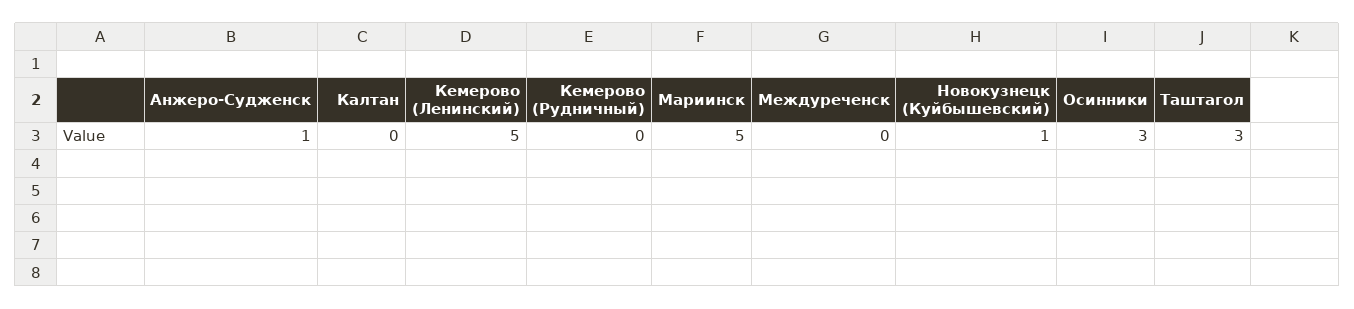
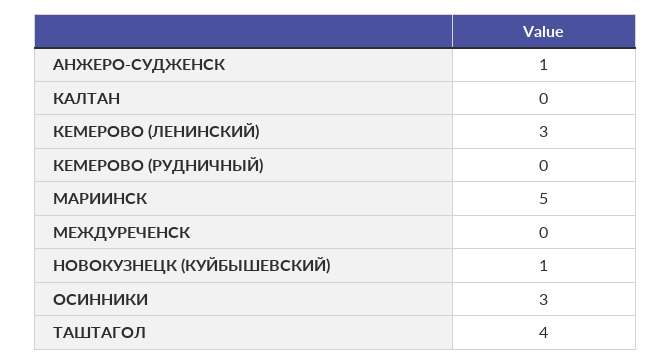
  {
    "Анжеро-Судженск": 1,
    "Калтан": 0,
-   "Кемерово (Ленинский)": 5,
+   "Кемерово (Ленинский)": 3,
    "Кемерово (Рудничный)": 0,
    "Мариинск": 5,
    "Междуреченск": 0,
    "Новокузнецк (Куйбышевский)": 1,
    "Осинники": 3,
-   "Таштагол": 3
+   "Таштагол": 4
  }

